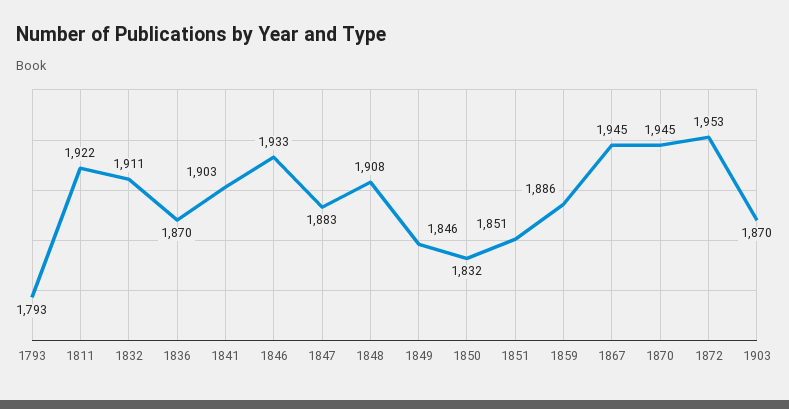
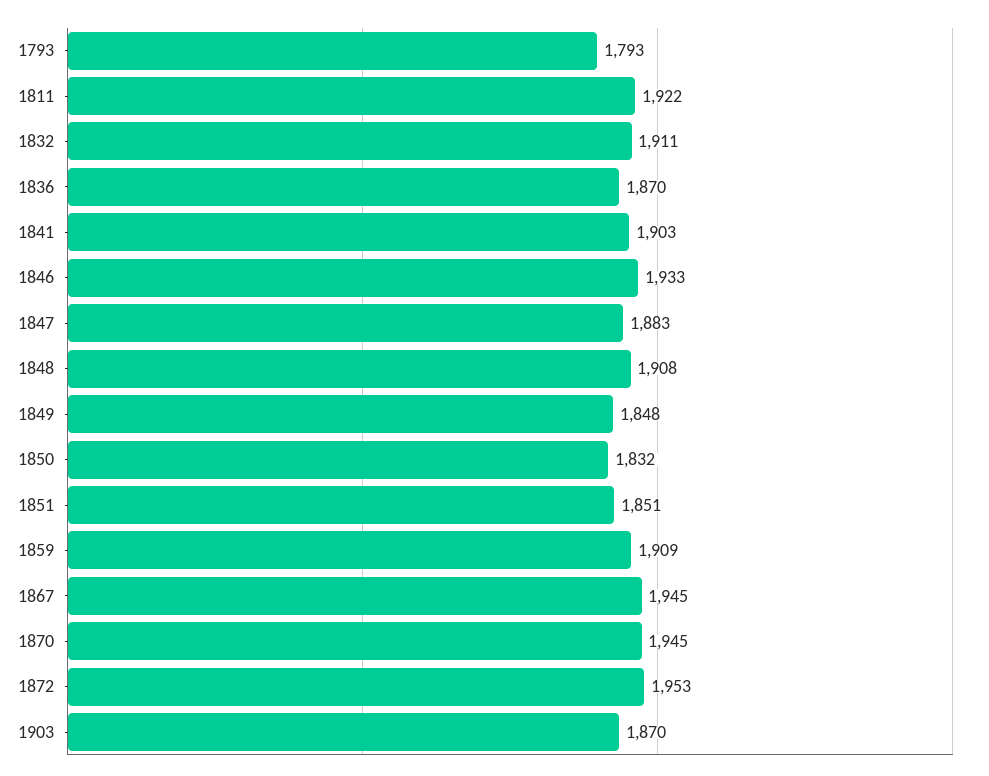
  {
    "1793": 1793,
    "1811": 1922,
    "1832": 1911,
    "1836": 1870,
    "1841": 1903,
    "1846": 1933,
    "1847": 1883,
    "1848": 1908,
-   "1849": 1846,
+   "1849": 1848,
    "1850": 1832,
    "1851": 1851,
-   "1859": 1886,
+   "1859": 1909,
    "1867": 1945,
    "1870": 1945,
    "1872": 1953,
    "1903": 1870
  }

